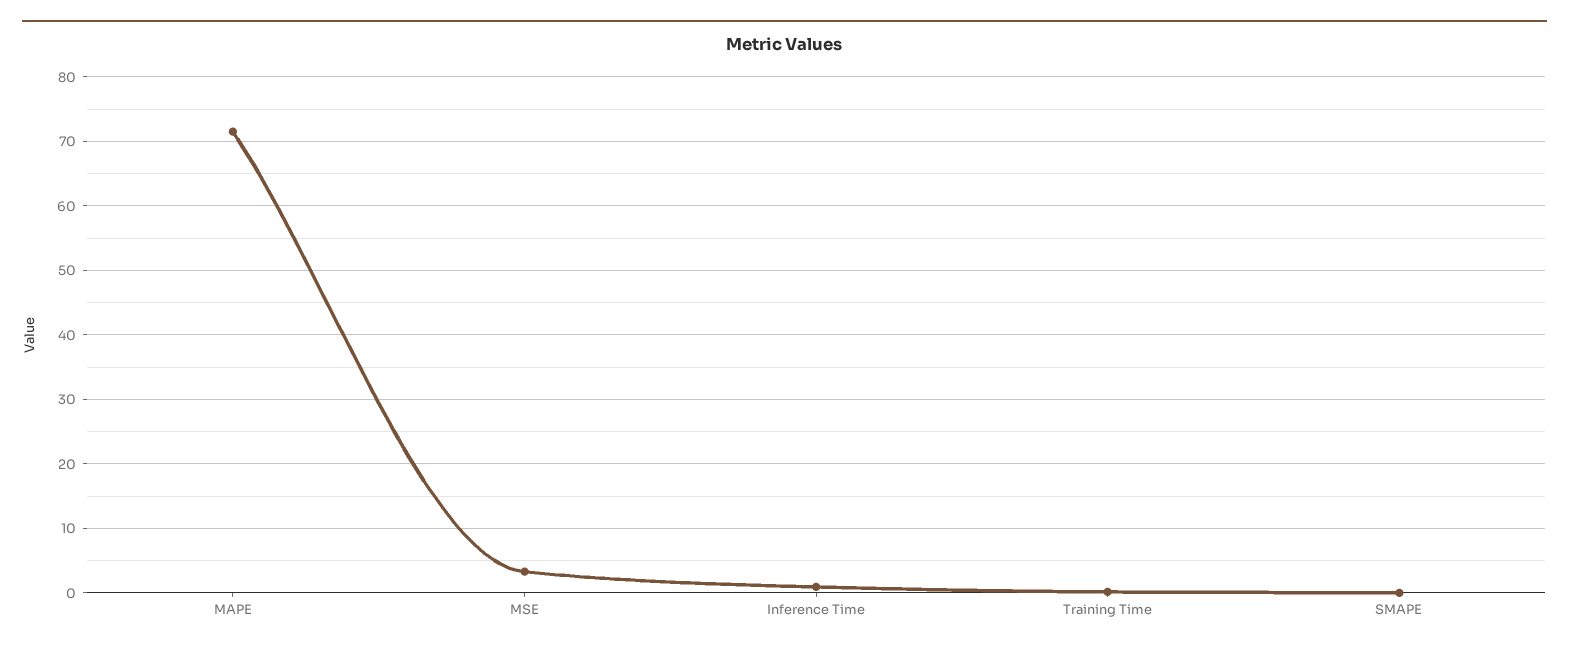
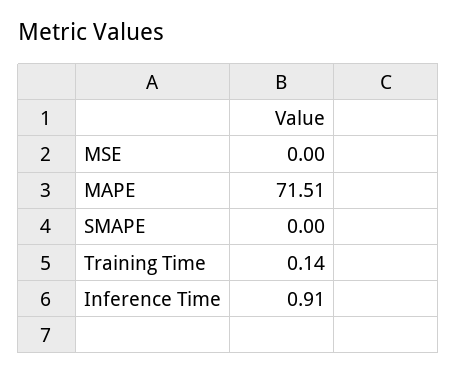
  {
    "MAPE": 71.51,
-   "MSE": 3,
+   "MSE": 0,
    "Inference Time": 0.91,
    "Training Time": 0.14,
    "SMAPE": 0
  }

